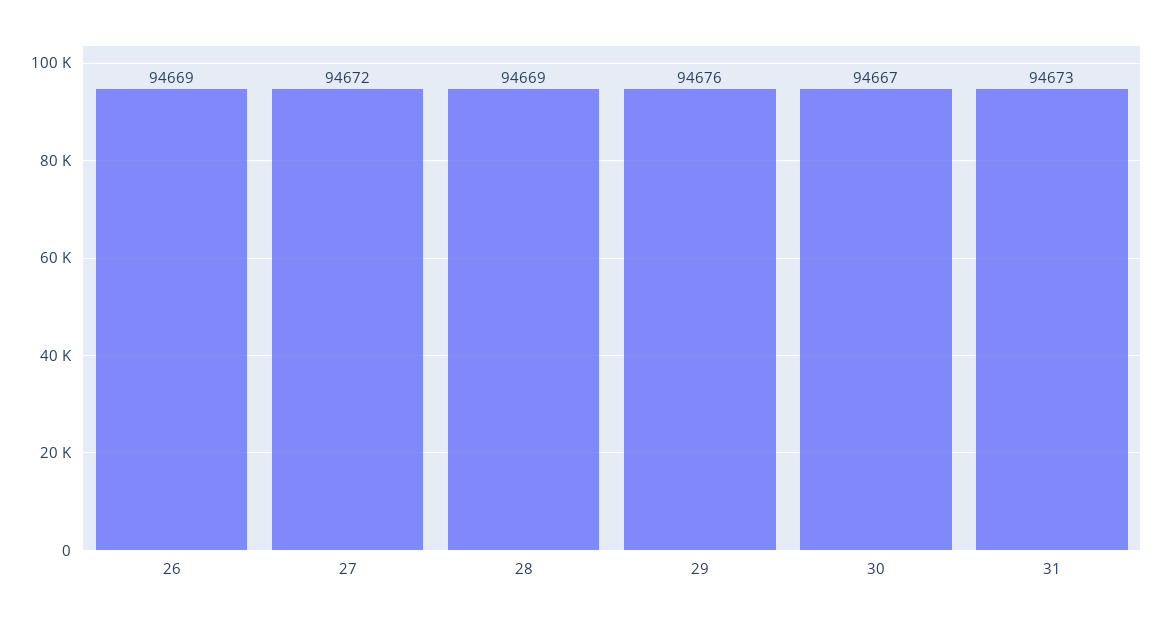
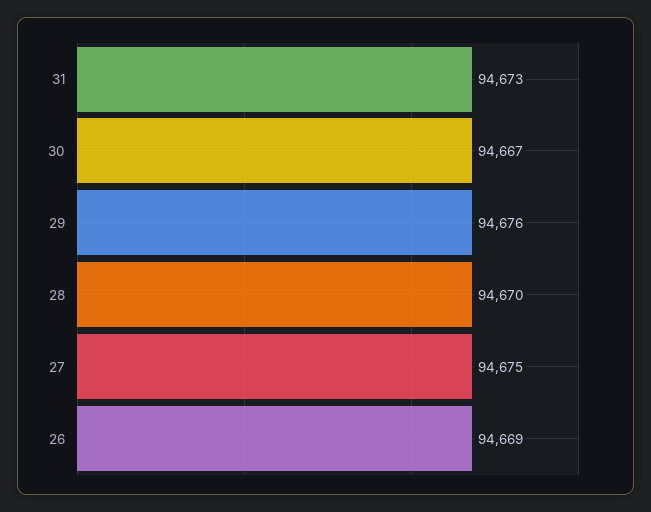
  {
    "26": 94669,
-   "27": 94672,
+   "27": 94675,
-   "28": 94669,
+   "28": 94670,
    "29": 94676,
    "30": 94667,
    "31": 94673
  }

